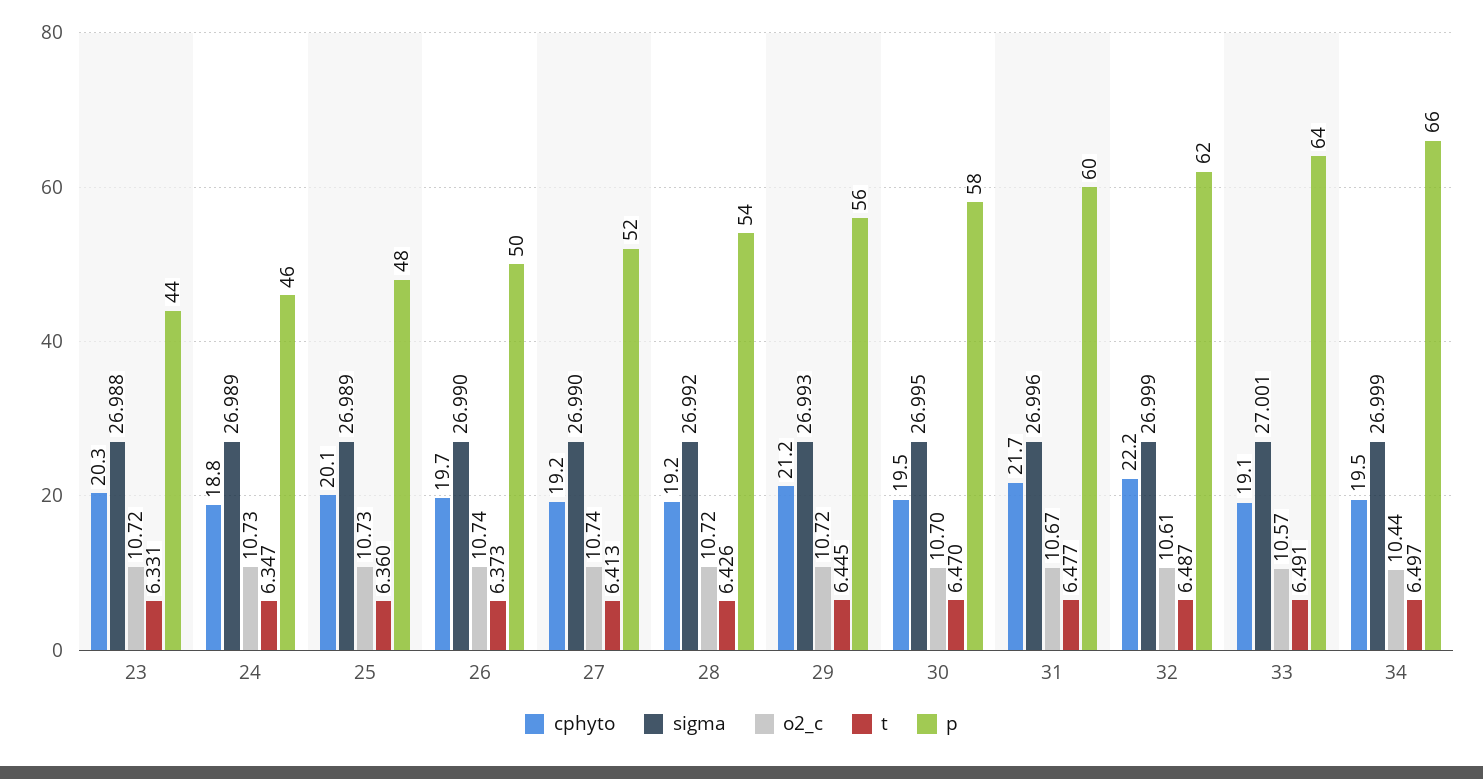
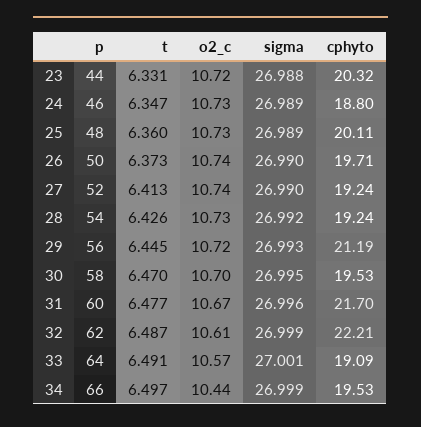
  {
    "cphyto": {
      "23": 20.32,
      "24": 18.8,
      "25": 20.11,
      "26": 19.71,
      "27": 19.24,
      "28": 19.24,
      "29": 21.19,
      "30": 19.53,
      "31": 21.7,
      "32": 22.21,
      "33": 19.09,
      "34": 19.53
    },
    "sigma": {
      "23": 26.988,
      "24": 26.989,
      "25": 26.989,
      "26": 26.99,
      "27": 26.99,
      "28": 26.992,
      "29": 26.993,
      "30": 26.995,
      "31": 26.996,
      "32": 26.999,
      "33": 27.001,
      "34": 26.999
    },
    "o2_c": {
      "23": 10.72,
      "24": 10.73,
      "25": 10.73,
      "26": 10.74,
      "27": 10.74,
-     "28": 10.72,
+     "28": 10.73,
      "29": 10.72,
      "30": 10.7,
      "31": 10.67,
      "32": 10.61,
      "33": 10.57,
      "34": 10.44
    },
    "t": {
      "23": 6.331,
      "24": 6.347,
      "25": 6.36,
      "26": 6.373,
      "27": 6.413,
      "28": 6.426,
      "29": 6.445,
      "30": 6.47,
      "31": 6.477,
      "32": 6.487,
      "33": 6.491,
      "34": 6.497
    },
    "p": {
      "23": 44,
      "24": 46,
      "25": 48,
      "26": 50,
      "27": 52,
      "28": 54,
      "29": 56,
      "30": 58,
      "31": 60,
      "32": 62,
      "33": 64,
      "34": 66
    }
  }

